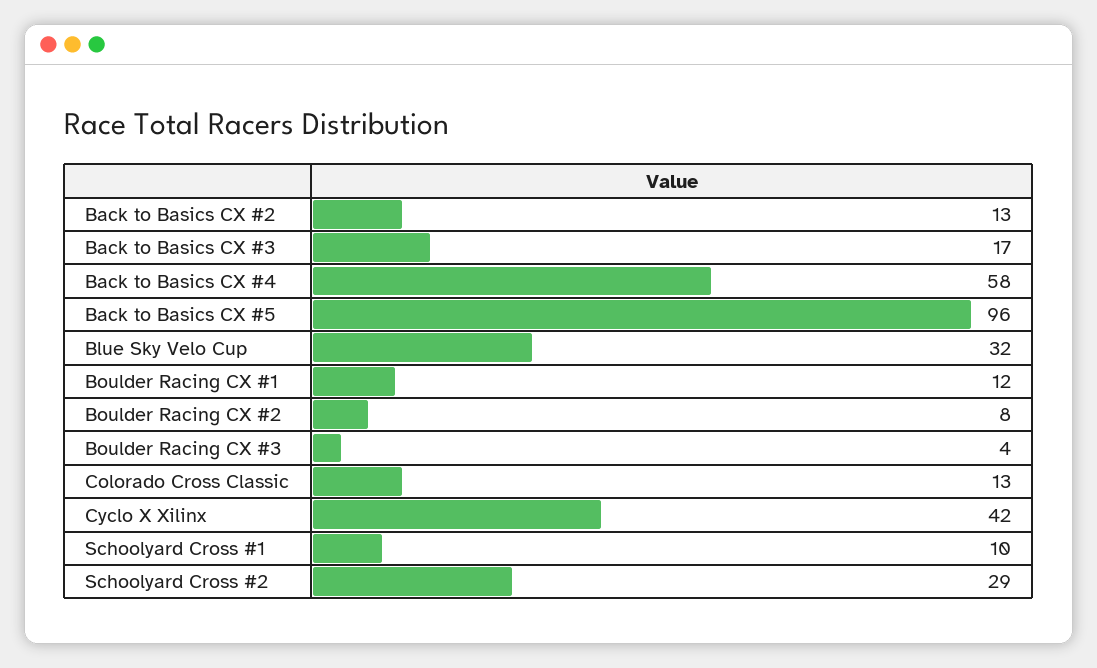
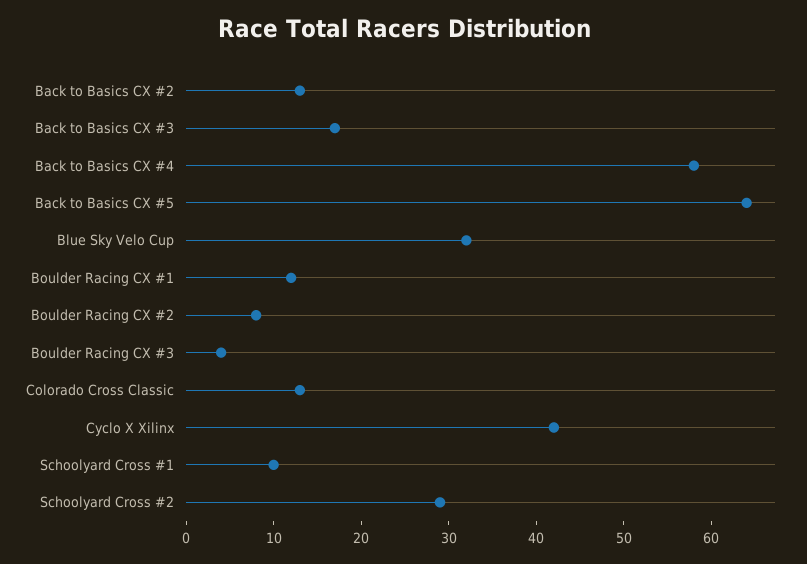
  {
    "Back to Basics CX #2": 13,
    "Back to Basics CX #3": 17,
    "Back to Basics CX #4": 58,
-   "Back to Basics CX #5": 96,
+   "Back to Basics CX #5": 64,
    "Blue Sky Velo Cup": 32,
    "Boulder Racing CX #1": 12,
    "Boulder Racing CX #2": 8,
    "Boulder Racing CX #3": 4,
    "Colorado Cross Classic": 13,
    "Cyclo X Xilinx": 42,
    "Schoolyard Cross #1": 10,
    "Schoolyard Cross #2": 29
  }

